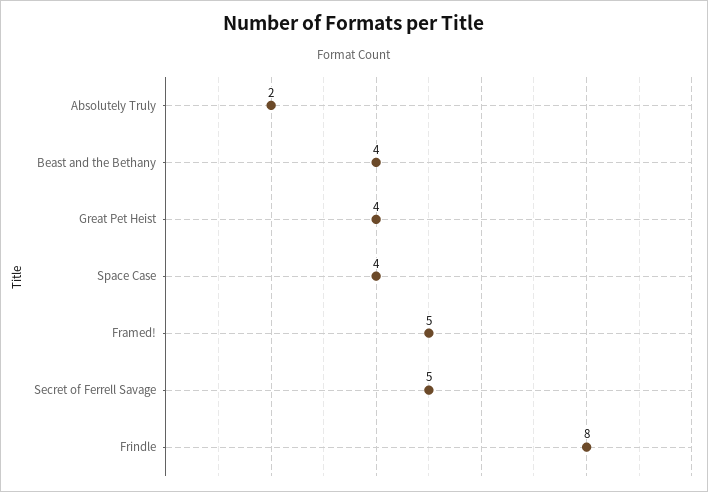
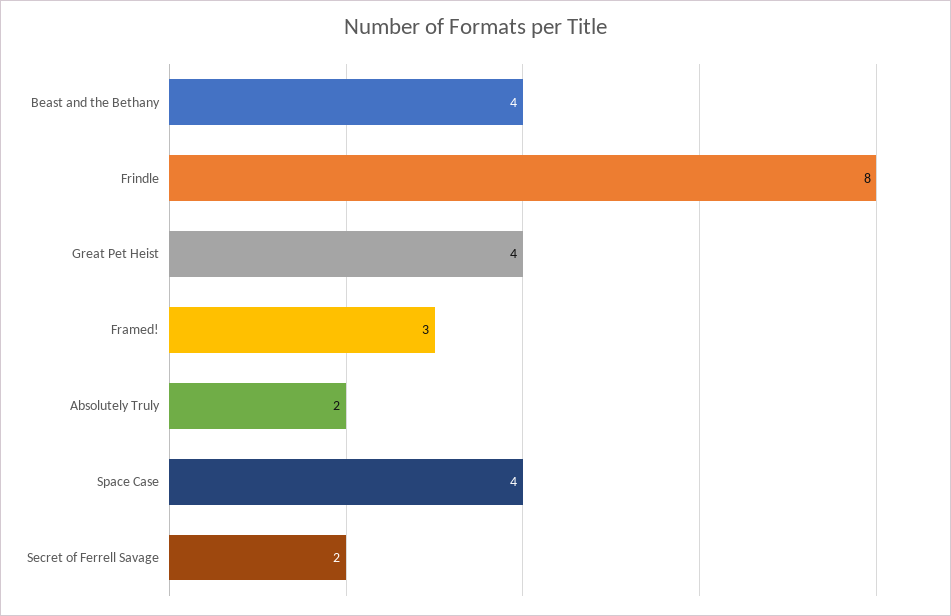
  {
    "Absolutely Truly": 2,
    "Beast and the Bethany": 4,
    "Great Pet Heist": 4,
    "Space Case": 4,
-   "Framed!": 5,
+   "Framed!": 3,
-   "Secret of Ferrell Savage": 5,
+   "Secret of Ferrell Savage": 2,
    "Frindle": 8
  }

